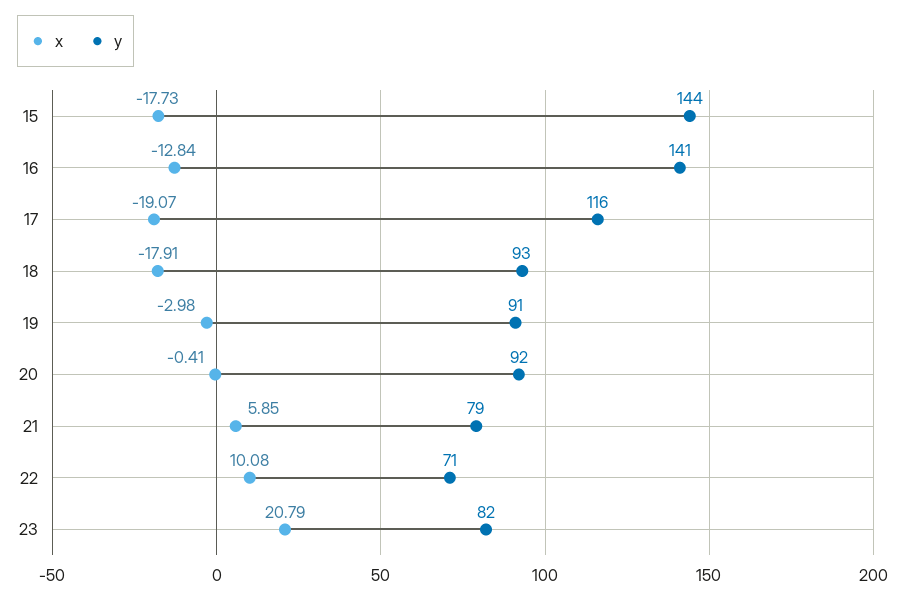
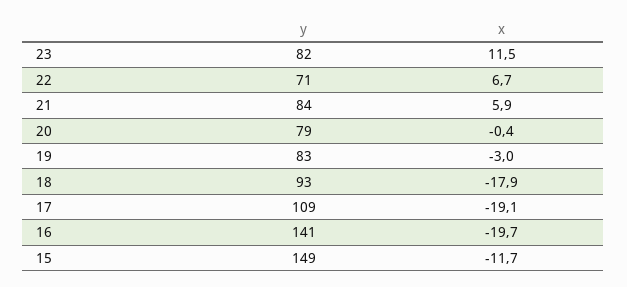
  {
    "x": {
-     "15": -17.73,
+     "15": -11.7,
-     "16": -12.84,
+     "16": -19.7,
      "17": -19.07,
      "18": -17.91,
      "19": -2.98,
      "20": -0.41,
      "21": 5.85,
-     "22": 10.08,
+     "22": 6.7,
-     "23": 20.79
+     "23": 11.5
    },
    "y": {
-     "15": 144,
+     "15": 149,
      "16": 141,
-     "17": 116,
+     "17": 109,
      "18": 93,
-     "19": 91,
+     "19": 83,
-     "20": 92,
+     "20": 79,
-     "21": 79,
+     "21": 84,
      "22": 71,
      "23": 82
    }
  }

